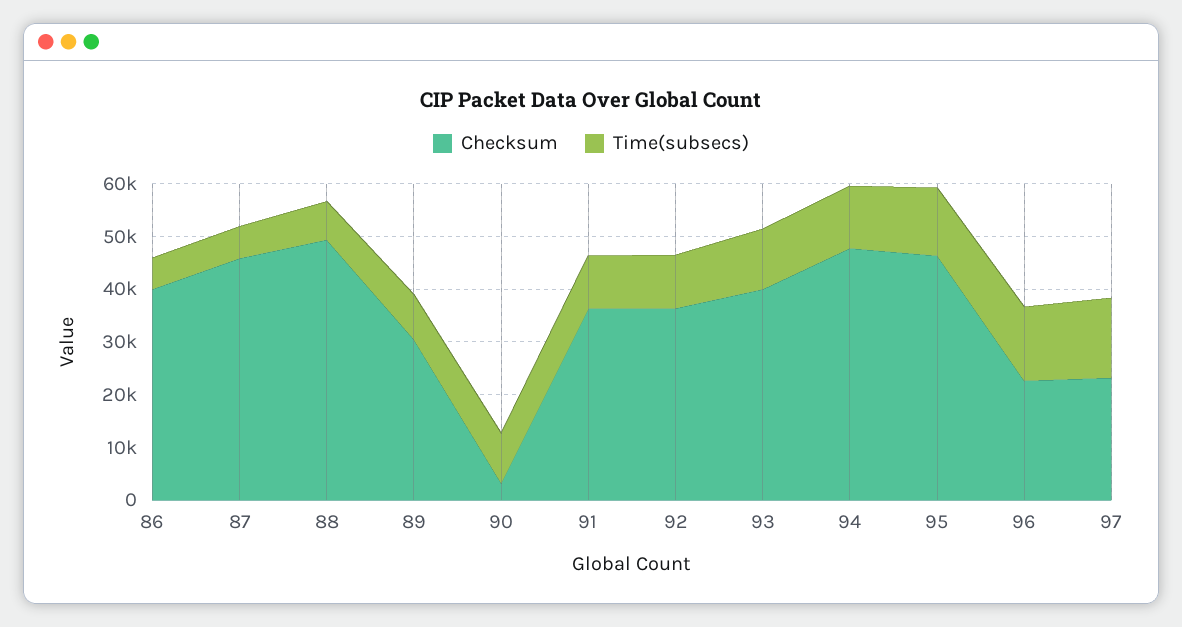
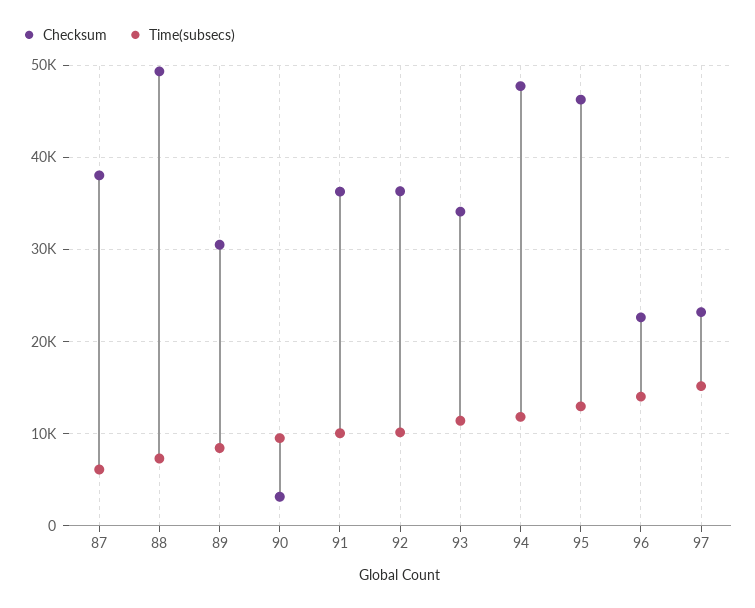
  {
    "Checksum": {
-     "86": 40000,
-     "87": 46000,
+     "87": 38000,
      "88": 49000,
      "89": 31000,
      "90": 3000,
      "91": 36000,
      "92": 36000,
-     "93": 40000,
+     "93": 34000,
      "94": 48000,
      "95": 46000,
      "96": 23000,
      "97": 23000
    },
    "Time(subsecs)": {
-     "86": 6000,
      "87": 6000,
      "88": 7000,
      "89": 8000,
      "90": 10000,
      "91": 10000,
      "92": 10000,
      "93": 11000,
      "94": 12000,
      "95": 13000,
      "96": 14000,
      "97": 15000
    }
  }

